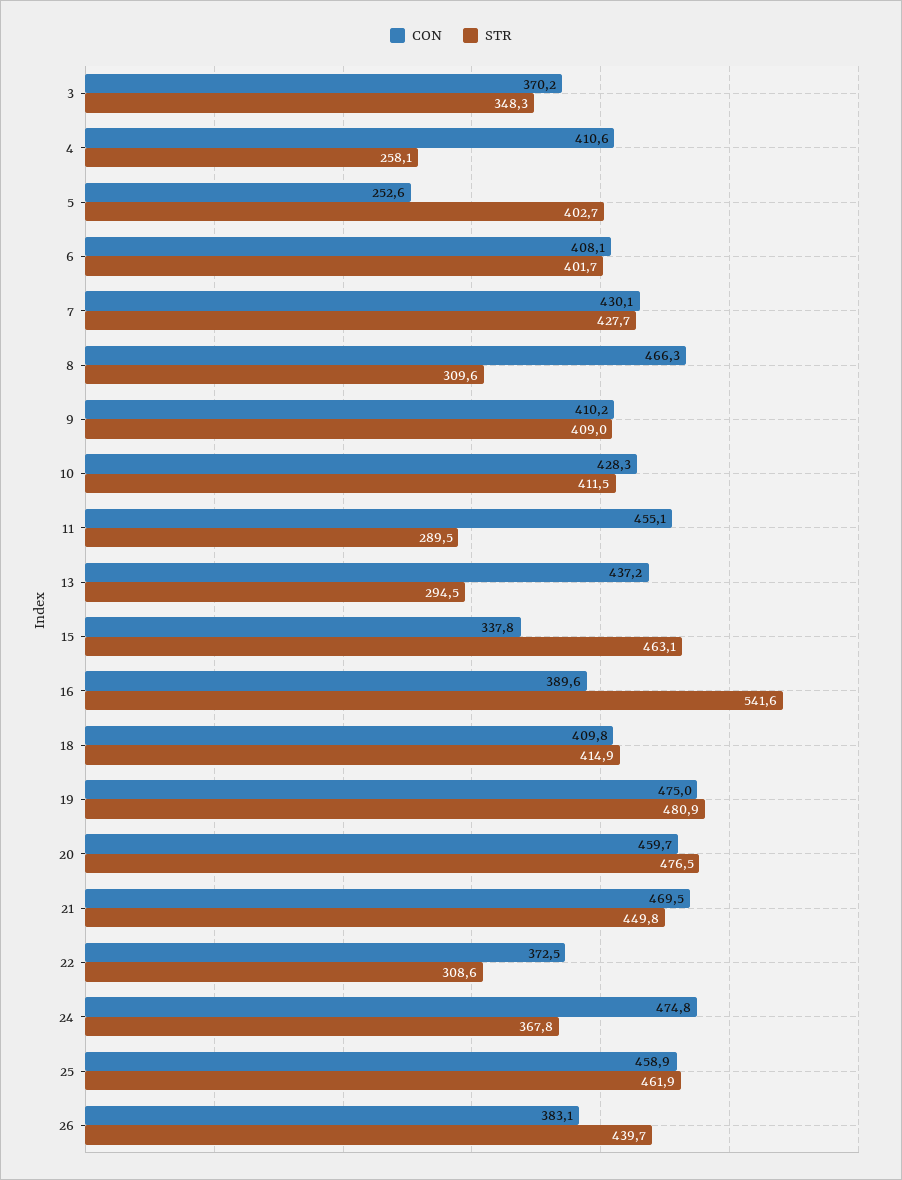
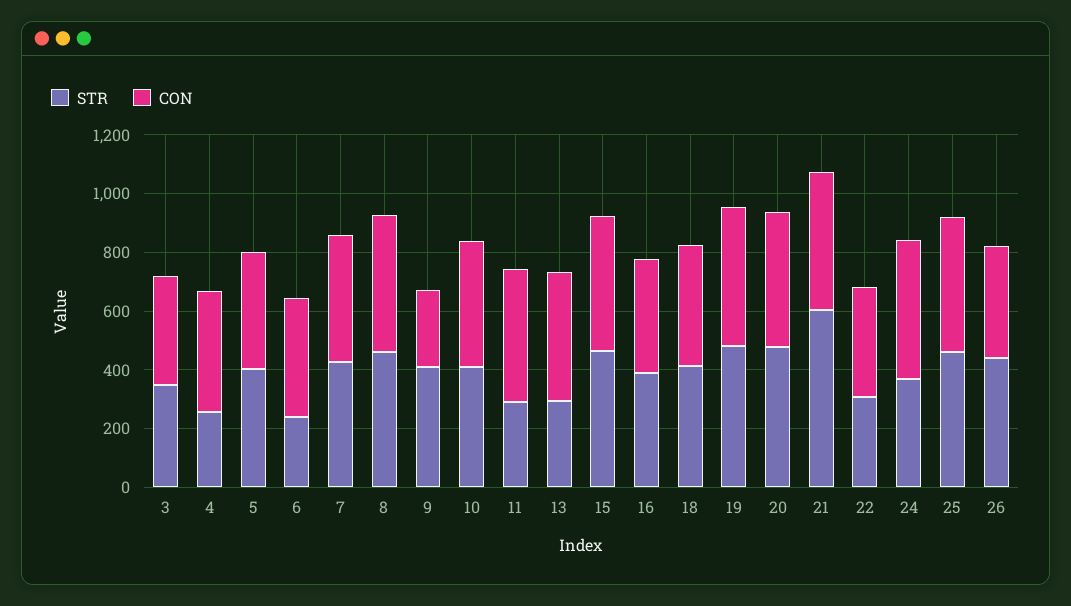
  {
    "CON": {
      "3": 370.2,
      "4": 410.6,
-     "5": 252.6,
+     "5": 400,
      "6": 408.1,
      "7": 430.1,
      "8": 466.3,
-     "9": 410.2,
+     "9": 250,
      "10": 428.3,
      "11": 455.1,
      "13": 437.2,
-     "15": 337.8,
+     "15": 450,
      "16": 389.6,
      "18": 409.8,
      "19": 475,
      "20": 459.7,
      "21": 469.5,
      "22": 372.5,
      "24": 474.8,
      "25": 458.9,
      "26": 383.1
    },
    "STR": {
      "3": 348.3,
      "4": 258.1,
      "5": 402.7,
-     "6": 401.7,
+     "6": 250,
      "7": 427.7,
-     "8": 309.6,
+     "8": 450,
      "9": 409,
      "10": 411.5,
      "11": 289.5,
      "13": 294.5,
      "15": 463.1,
-     "16": 541.6,
+     "16": 400,
      "18": 414.9,
      "19": 480.9,
      "20": 476.5,
-     "21": 449.8,
+     "21": 600,
      "22": 308.6,
      "24": 367.8,
      "25": 461.9,
      "26": 439.7
    }
  }

